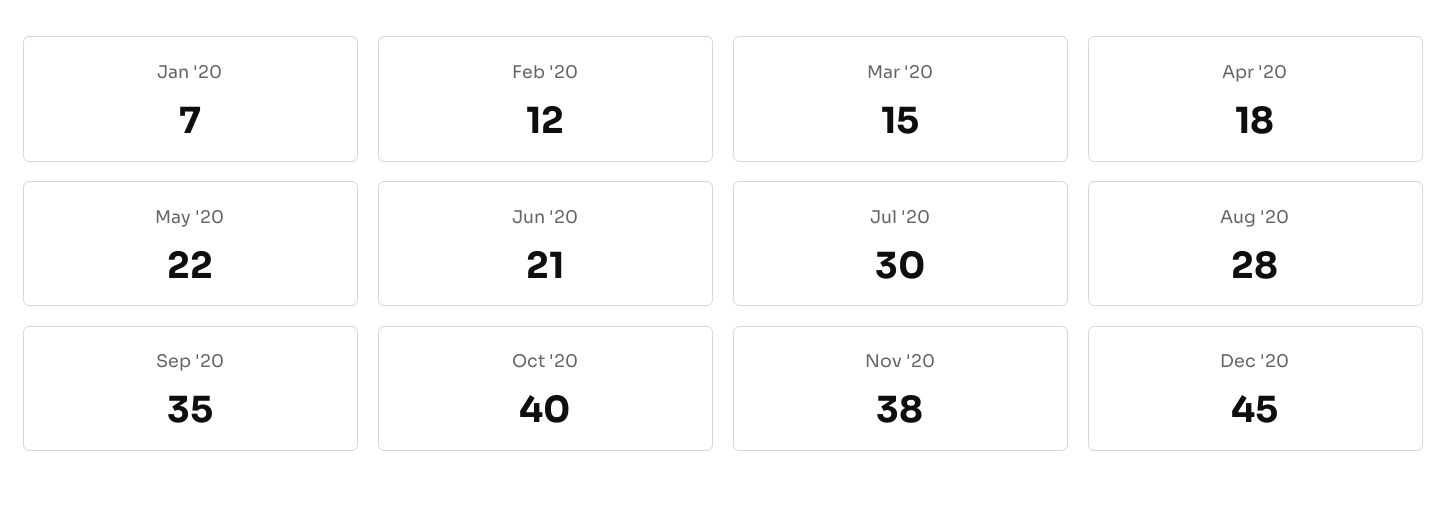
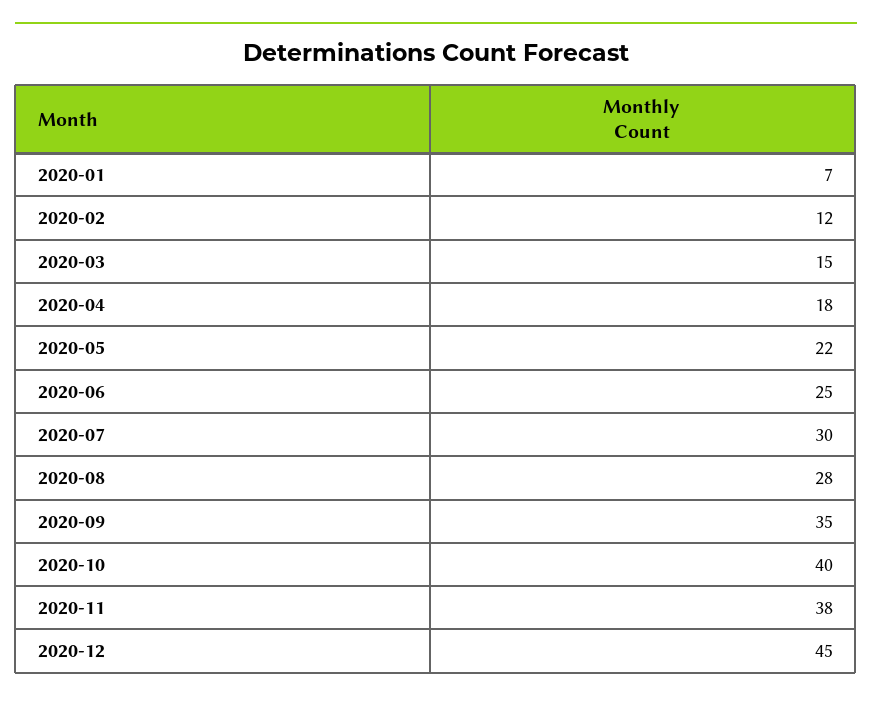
  {
    "Jan '20": 7,
    "Feb '20": 12,
    "Mar '20": 15,
    "Apr '20": 18,
    "May '20": 22,
-   "Jun '20": 21,
+   "Jun '20": 25,
    "Jul '20": 30,
    "Aug '20": 28,
    "Sep '20": 35,
    "Oct '20": 40,
    "Nov '20": 38,
    "Dec '20": 45
  }

